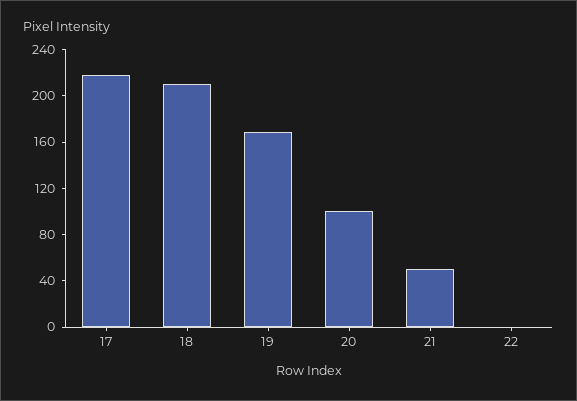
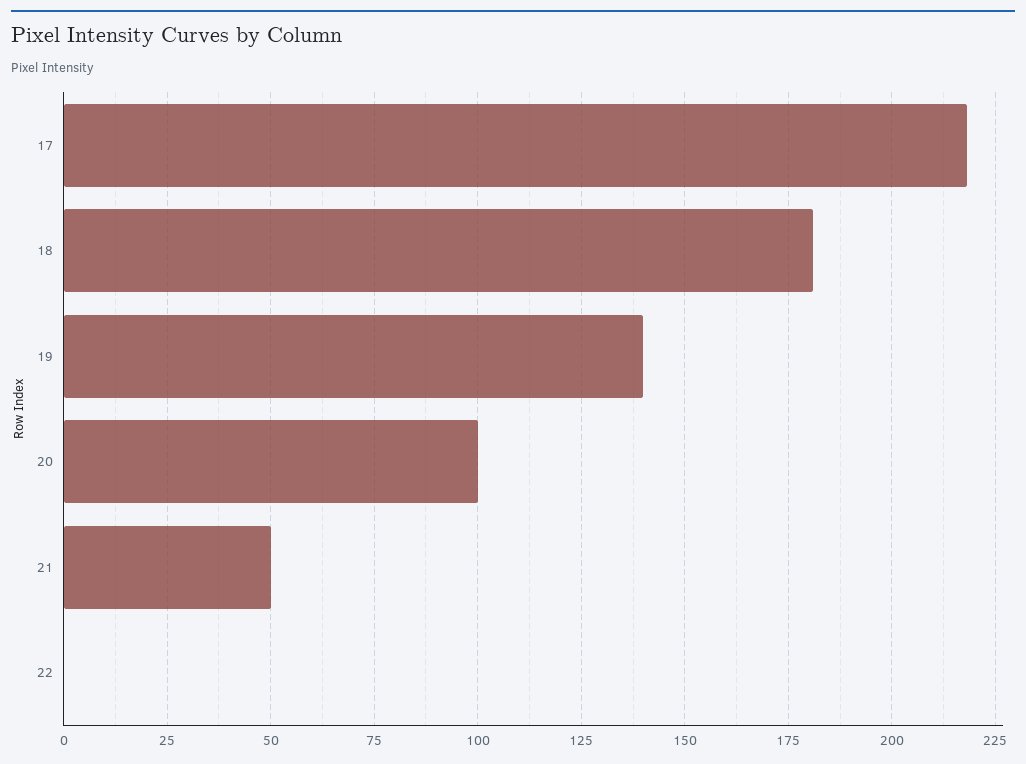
  {
    "17": 220,
-   "18": 210,
+   "18": 180,
-   "19": 170,
+   "19": 140,
    "20": 100,
    "21": 50,
    "22": 0
  }

